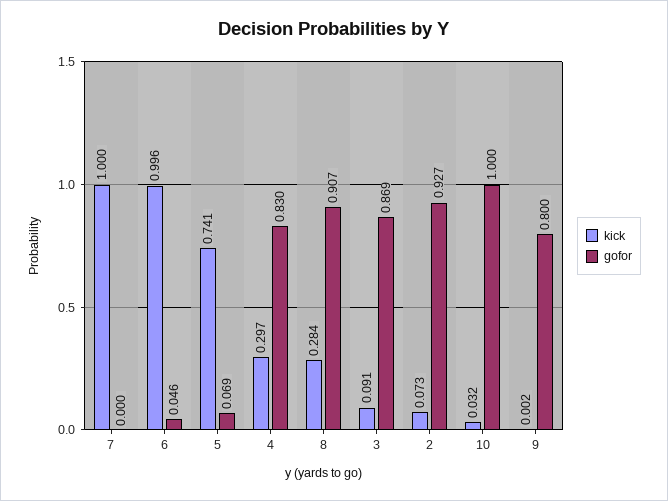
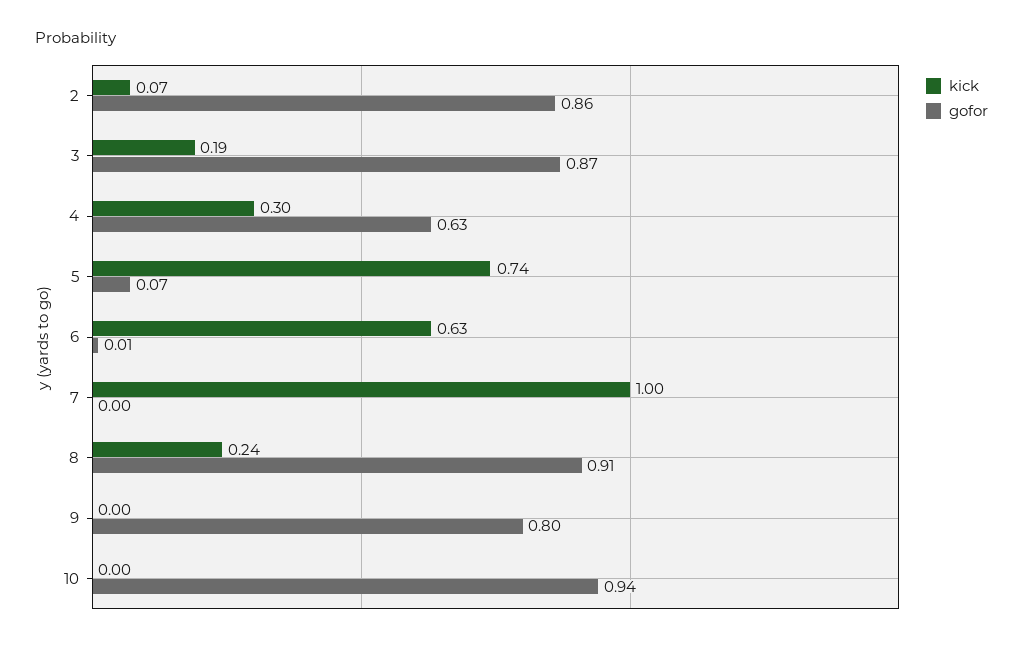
  {
    "kick": {
      "7": 1,
-     "6": 0.996,
+     "6": 0.63,
      "5": 0.741,
      "4": 0.297,
-     "8": 0.284,
+     "8": 0.24,
-     "3": 0.091,
+     "3": 0.19,
      "2": 0.073,
-     "10": 0.032,
+     "10": 0,
      "9": 0.002
    },
    "gofor": {
      "7": 0,
-     "6": 0.046,
+     "6": 0.01,
      "5": 0.069,
-     "4": 0.83,
+     "4": 0.63,
      "8": 0.907,
      "3": 0.869,
-     "2": 0.927,
+     "2": 0.86,
-     "10": 1,
+     "10": 0.94,
      "9": 0.8
    }
  }

